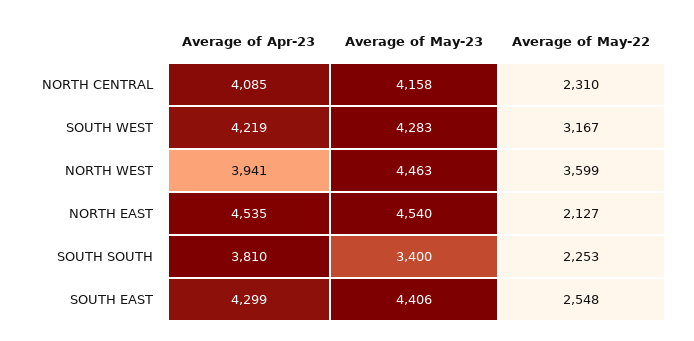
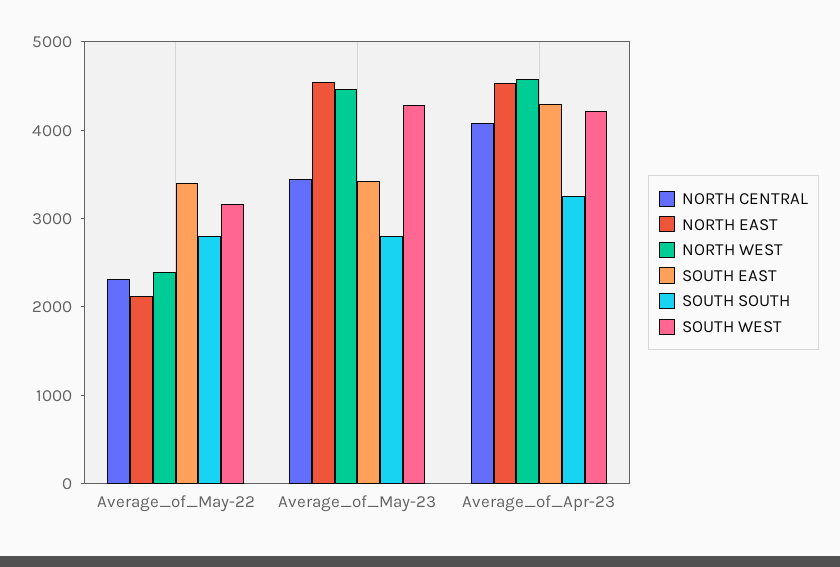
  {
    "NORTH CENTRAL": {
      "Average of Apr-23": 4085,
-     "Average of May-23": 4158,
+     "Average of May-23": 3400,
      "Average of May-22": 2310
    },
    "SOUTH WEST": {
      "Average of Apr-23": 4219,
      "Average of May-23": 4283,
      "Average of May-22": 3167
    },
    "NORTH WEST": {
-     "Average of Apr-23": 3941,
+     "Average of Apr-23": 4600,
      "Average of May-23": 4463,
-     "Average of May-22": 3599
+     "Average of May-22": 2400
    },
    "NORTH EAST": {
      "Average of Apr-23": 4535,
      "Average of May-23": 4540,
      "Average of May-22": 2127
    },
    "SOUTH SOUTH": {
-     "Average of Apr-23": 3810,
+     "Average of Apr-23": 3200,
-     "Average of May-23": 3400,
+     "Average of May-23": 2800,
-     "Average of May-22": 2253
+     "Average of May-22": 2800
    },
    "SOUTH EAST": {
      "Average of Apr-23": 4299,
-     "Average of May-23": 4406,
+     "Average of May-23": 3400,
-     "Average of May-22": 2548
+     "Average of May-22": 3400
    }
  }

